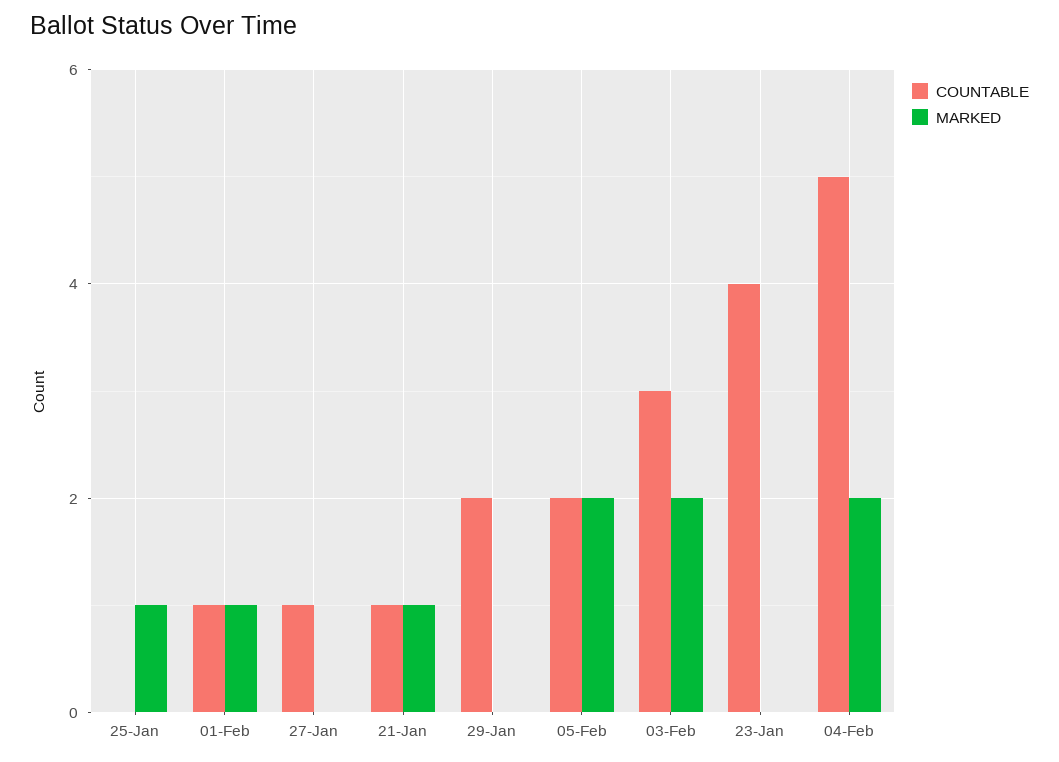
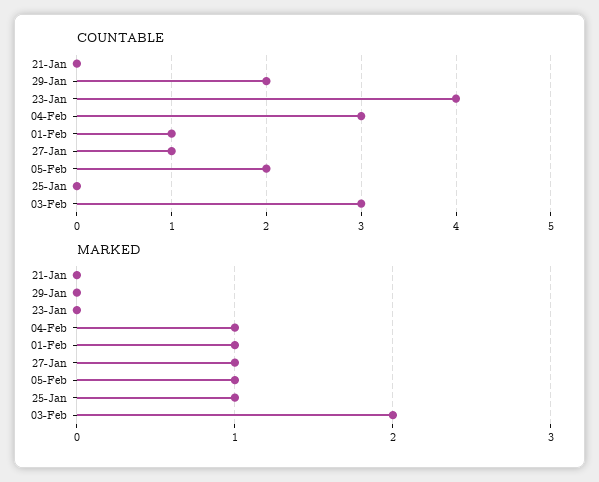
  {
    "COUNTABLE": {
      "25-Jan": 0,
      "01-Feb": 1,
      "27-Jan": 1,
-     "21-Jan": 1,
+     "21-Jan": 0,
      "29-Jan": 2,
      "05-Feb": 2,
      "03-Feb": 3,
      "23-Jan": 4,
-     "04-Feb": 5
+     "04-Feb": 3
    },
    "MARKED": {
      "25-Jan": 1,
      "01-Feb": 1,
-     "27-Jan": 0,
+     "27-Jan": 1,
-     "21-Jan": 1,
+     "21-Jan": 0,
      "29-Jan": 0,
-     "05-Feb": 2,
+     "05-Feb": 1,
      "03-Feb": 2,
      "23-Jan": 0,
-     "04-Feb": 2
+     "04-Feb": 1
    }
  }

